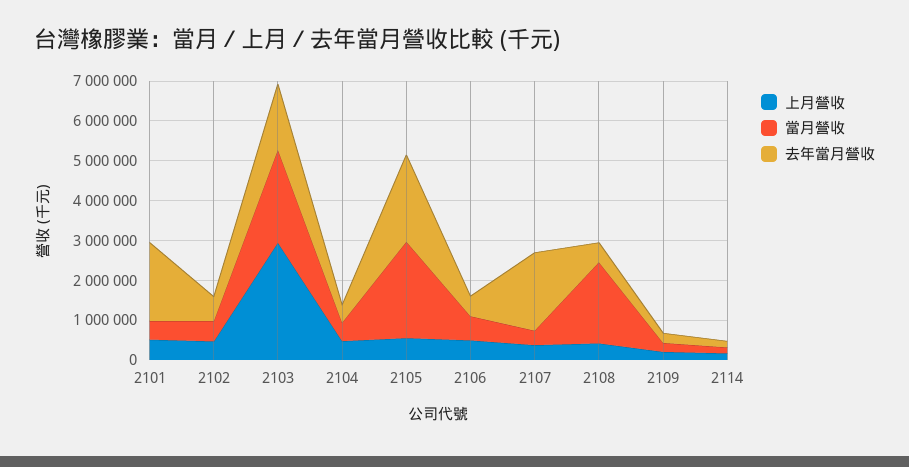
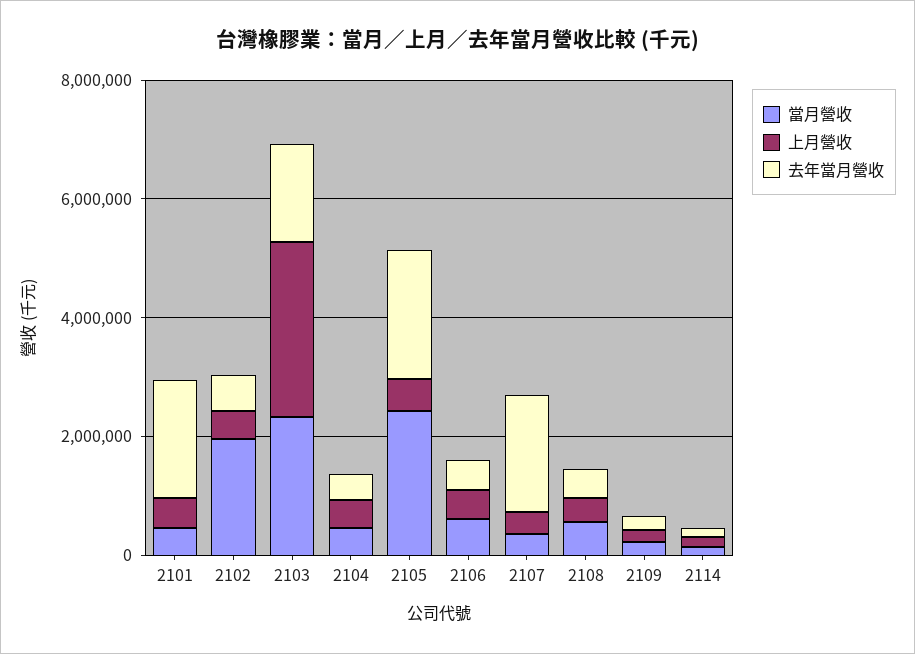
  {
    "上月營收": {
      "2101": 500000,
      "2102": 500000,
      "2103": 3000000,
      "2104": 500000,
      "2105": 500000,
      "2106": 500000,
      "2107": 250000,
      "2108": 500000,
      "2109": 250000,
      "2114": 250000
    },
    "當月營收": {
      "2101": 500000,
-     "2102": 500000,
+     "2102": 2000000,
      "2103": 2250000,
      "2104": 500000,
      "2105": 2500000,
      "2106": 500000,
      "2107": 250000,
-     "2108": 2000000,
+     "2108": 500000,
      "2109": 250000,
      "2114": 250000
    },
    "去年當月營收": {
      "2101": 2000000,
      "2102": 500000,
      "2103": 1750000,
      "2104": 500000,
      "2105": 2250000,
      "2106": 500000,
      "2107": 2000000,
      "2108": 500000,
      "2109": 250000,
      "2114": 250000
    }
  }

